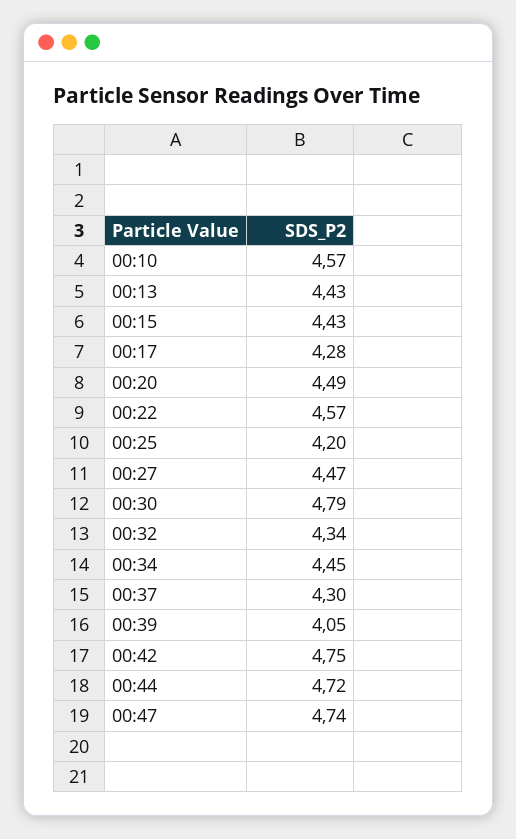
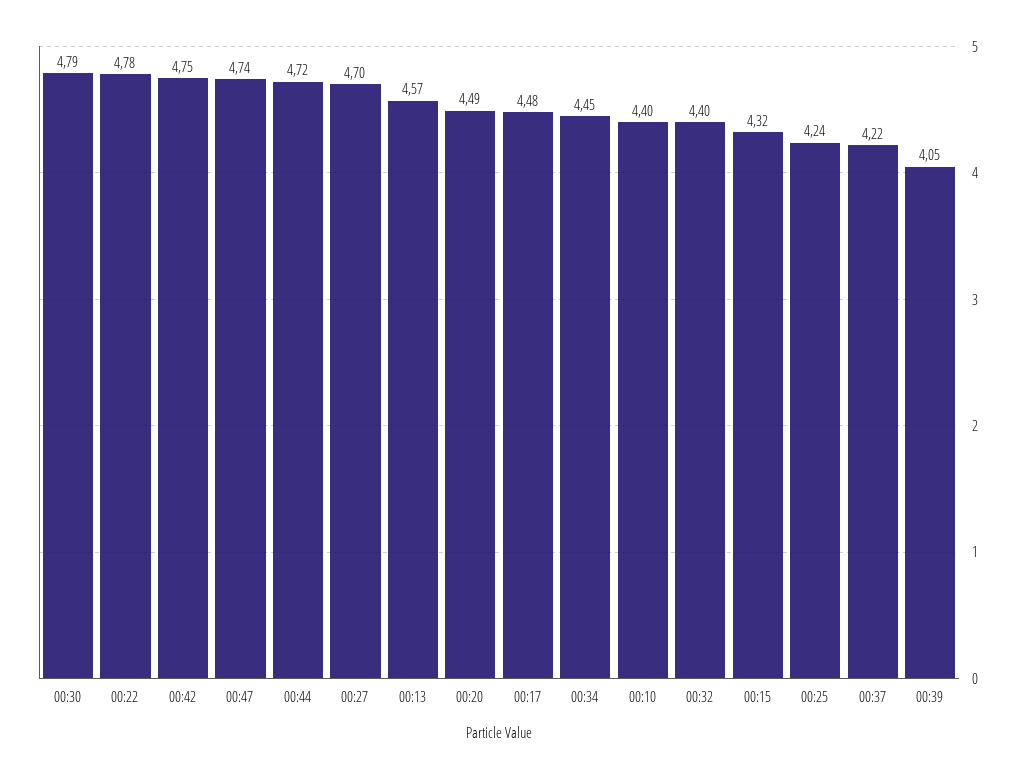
  {
-   "00:10": 4.57,
+   "00:10": 4.4,
-   "00:13": 4.43,
+   "00:13": 4.57,
-   "00:15": 4.43,
+   "00:15": 4.32,
-   "00:17": 4.28,
+   "00:17": 4.48,
    "00:20": 4.49,
-   "00:22": 4.57,
+   "00:22": 4.78,
-   "00:25": 4.2,
+   "00:25": 4.24,
-   "00:27": 4.47,
+   "00:27": 4.7,
    "00:30": 4.79,
-   "00:32": 4.34,
+   "00:32": 4.4,
    "00:34": 4.45,
-   "00:37": 4.3,
+   "00:37": 4.22,
    "00:39": 4.05,
    "00:42": 4.75,
    "00:44": 4.72,
    "00:47": 4.74
  }

